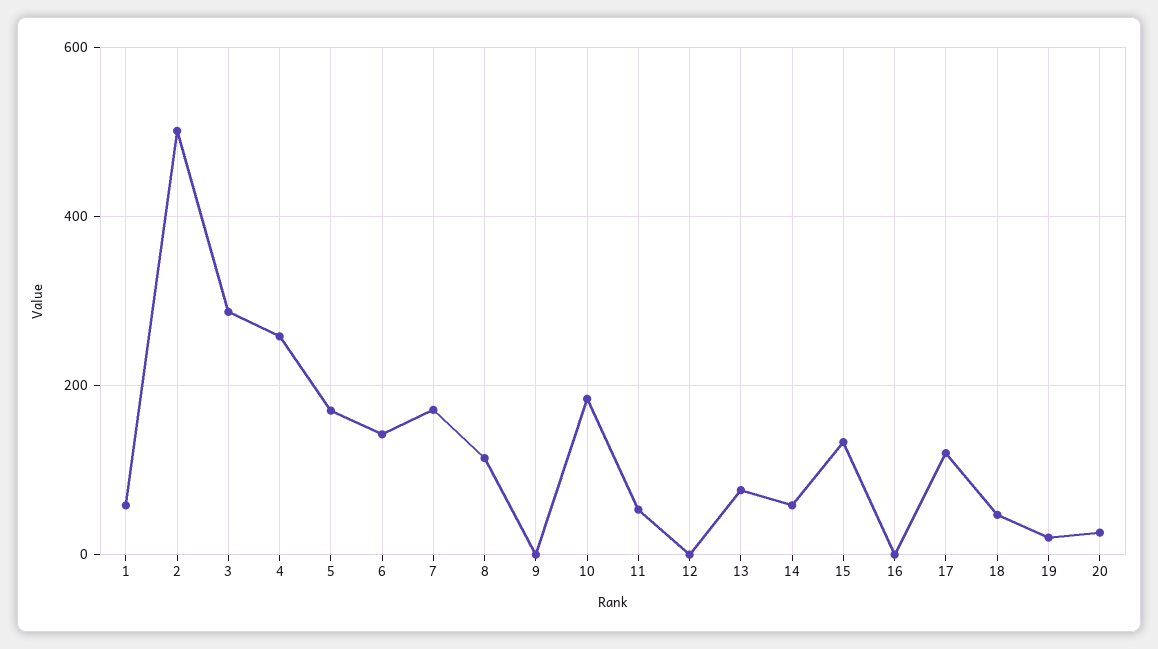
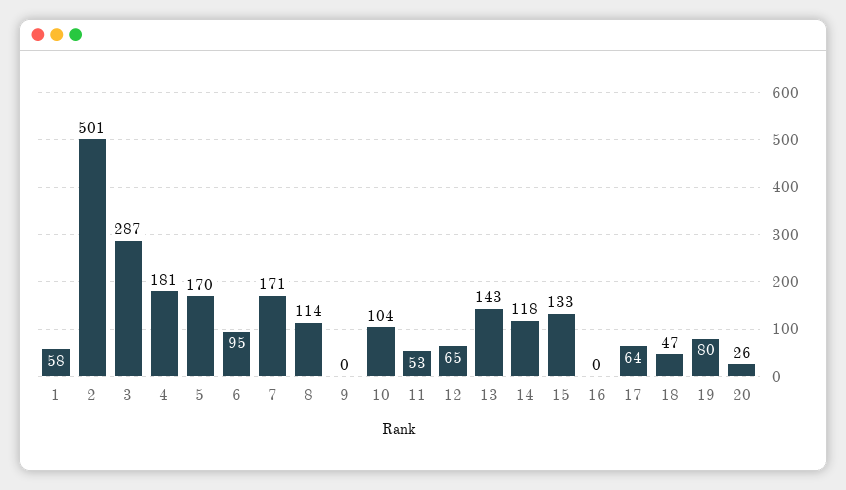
  {
    "1": 58,
    "2": 501,
    "3": 287,
-   "4": 260,
+   "4": 181,
    "5": 170,
-   "6": 140,
+   "6": 95,
    "7": 171,
    "8": 114,
    "9": 0,
-   "10": 180,
+   "10": 104,
    "11": 53,
-   "12": 0,
+   "12": 65,
-   "13": 80,
+   "13": 143,
-   "14": 60,
+   "14": 118,
    "15": 133,
    "16": 0,
-   "17": 120,
+   "17": 64,
    "18": 47,
-   "19": 20,
+   "19": 80,
    "20": 26
  }

